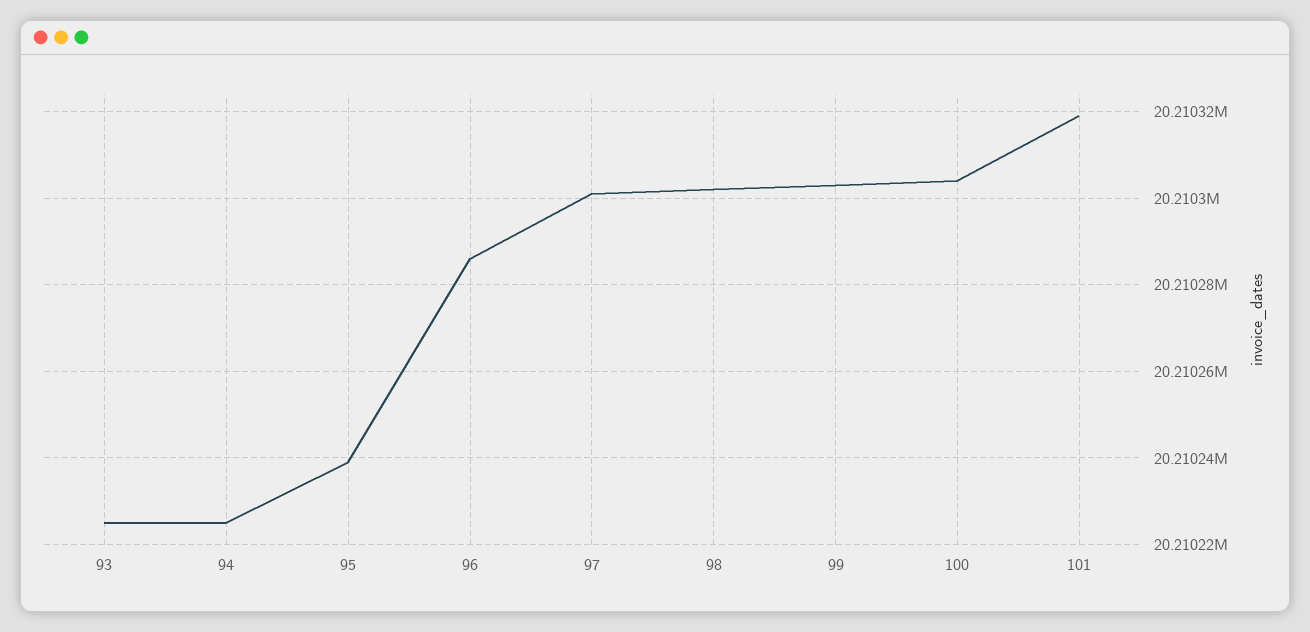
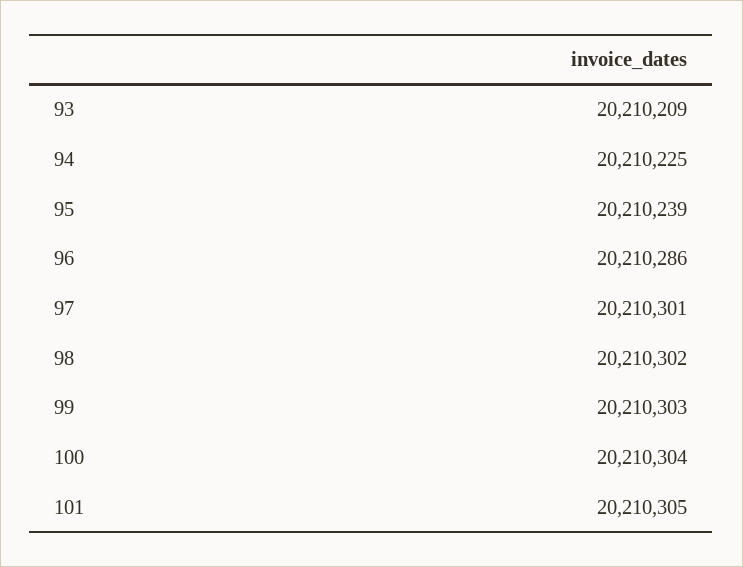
  {
-   "93": 20210225,
+   "93": 20210209,
    "94": 20210225,
    "95": 20210239,
    "96": 20210286,
    "97": 20210301,
    "98": 20210302,
    "99": 20210303,
    "100": 20210304,
-   "101": 20210320
+   "101": 20210305
  }

